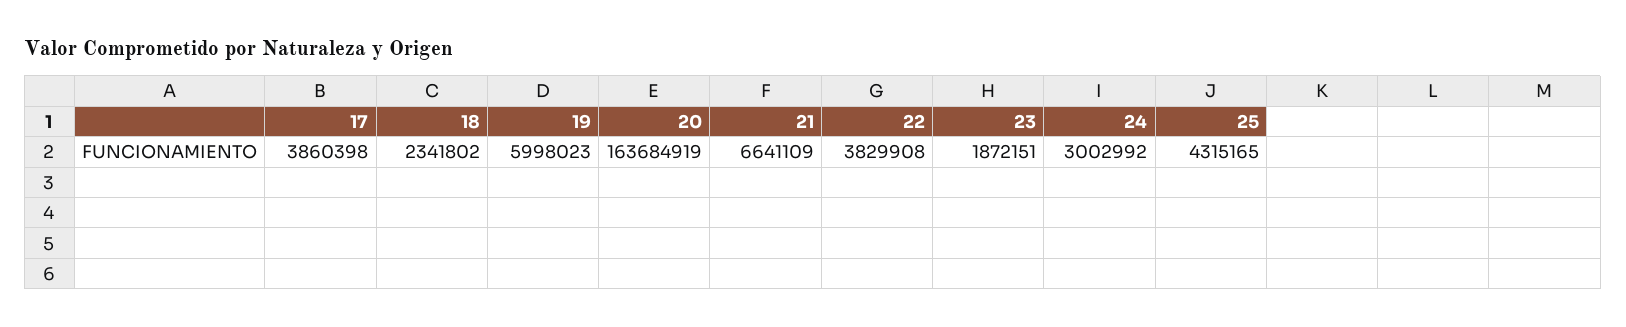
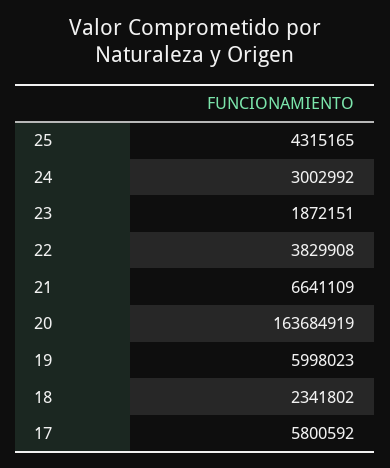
  {
-   "17": 3860398,
+   "17": 5800592,
    "18": 2341802,
    "19": 5998023,
    "20": 163684919,
    "21": 6641109,
    "22": 3829908,
    "23": 1872151,
    "24": 3002992,
    "25": 4315165
  }

